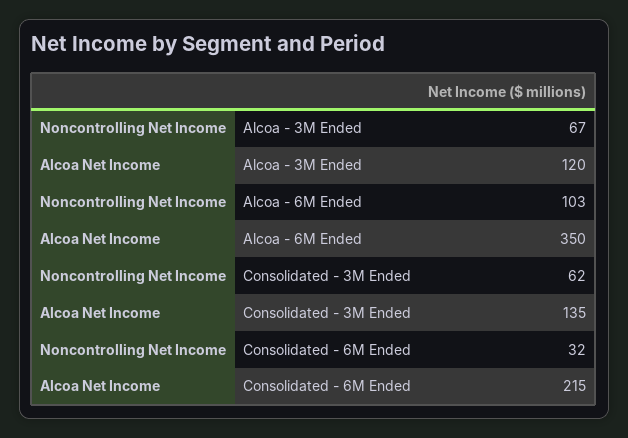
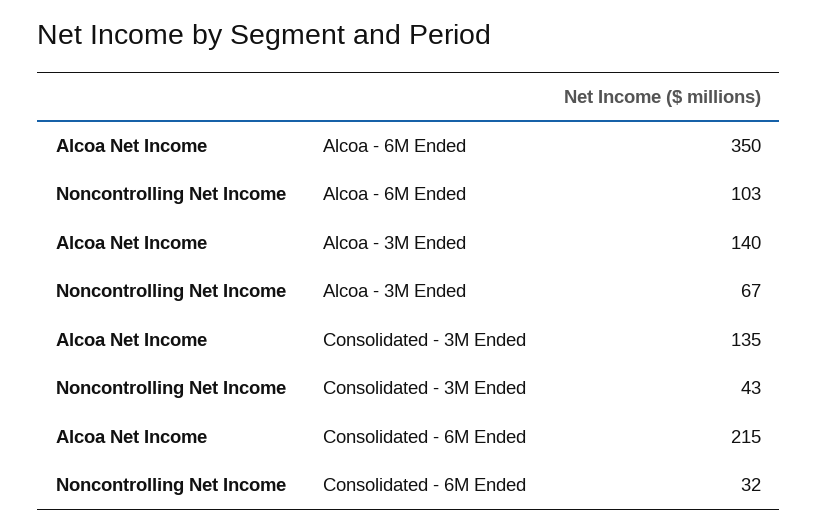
  {
    "Noncontrolling Net Income": {
      "Alcoa - 3M Ended": 67,
      "Alcoa - 6M Ended": 103,
-     "Consolidated - 3M Ended": 62,
+     "Consolidated - 3M Ended": 43,
      "Consolidated - 6M Ended": 32
    },
    "Alcoa Net Income": {
-     "Alcoa - 3M Ended": 120,
+     "Alcoa - 3M Ended": 140,
      "Alcoa - 6M Ended": 350,
      "Consolidated - 3M Ended": 135,
      "Consolidated - 6M Ended": 215
    }
  }

